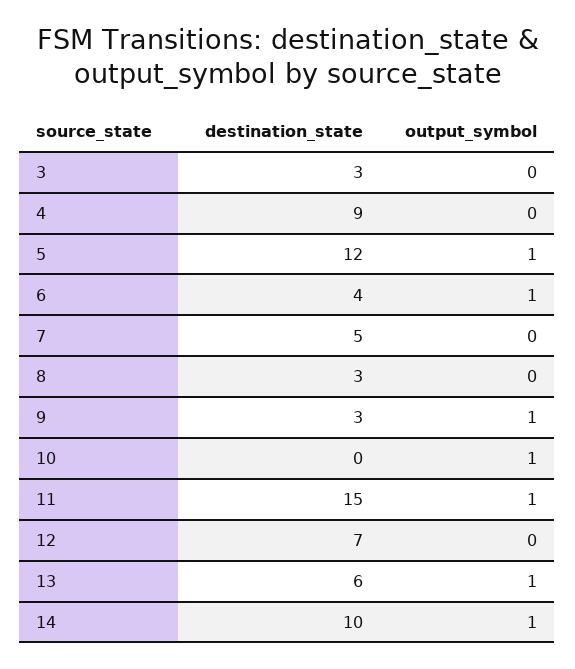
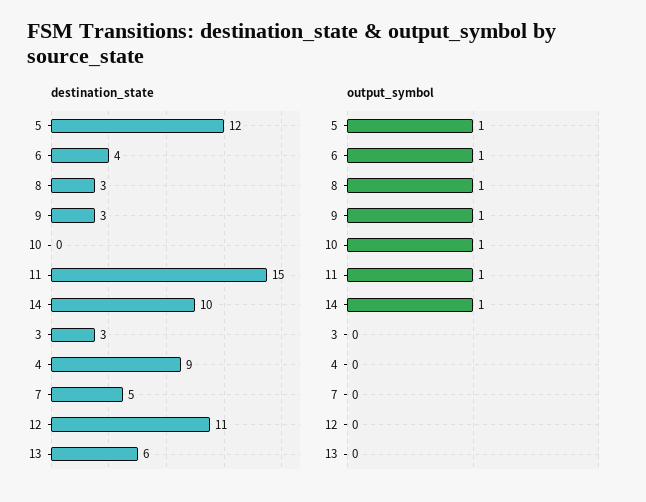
  {
    "destination_state": {
      "3": 3,
      "4": 9,
      "5": 12,
      "6": 4,
      "7": 5,
      "8": 3,
      "9": 3,
      "10": 0,
      "11": 15,
-     "12": 7,
+     "12": 11,
      "13": 6,
      "14": 10
    },
    "output_symbol": {
      "3": 0,
      "4": 0,
      "5": 1,
      "6": 1,
      "7": 0,
-     "8": 0,
+     "8": 1,
      "9": 1,
      "10": 1,
      "11": 1,
      "12": 0,
-     "13": 1,
+     "13": 0,
      "14": 1
    }
  }

